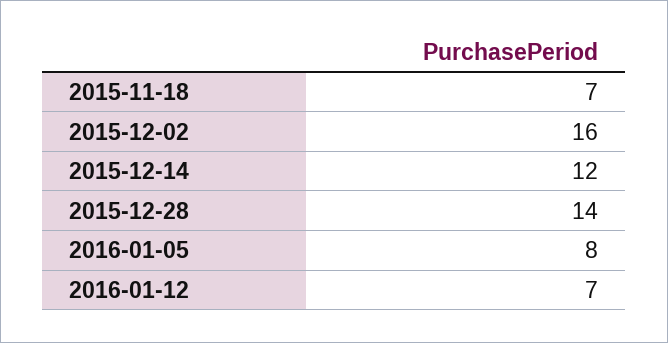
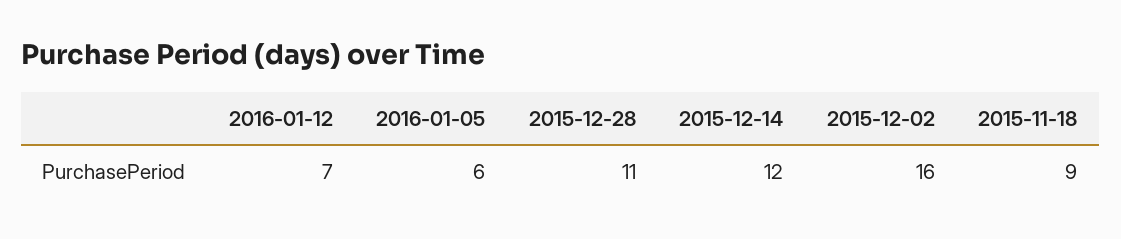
  {
-   "2015-11-18": 7,
+   "2015-11-18": 9,
    "2015-12-02": 16,
    "2015-12-14": 12,
-   "2015-12-28": 14,
+   "2015-12-28": 11,
-   "2016-01-05": 8,
+   "2016-01-05": 6,
    "2016-01-12": 7
  }

